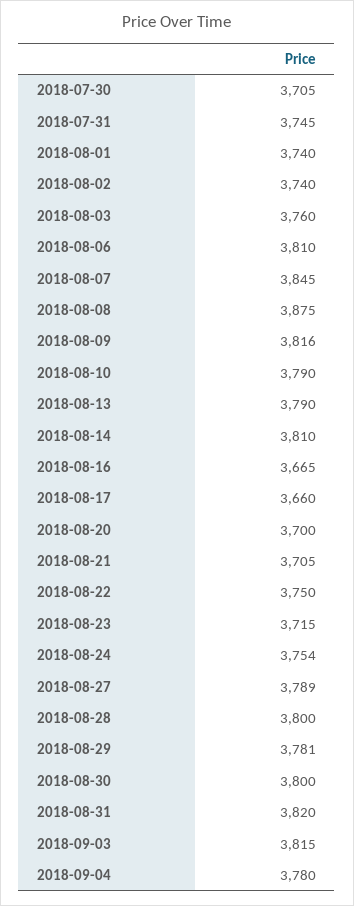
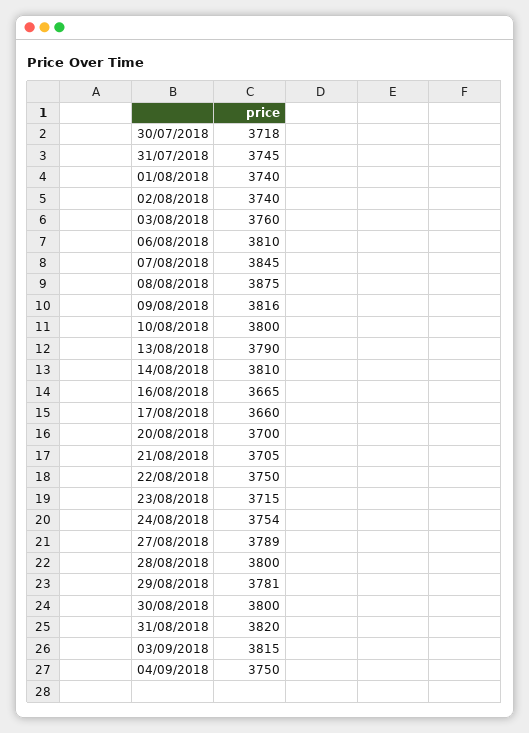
  {
-   "2018-07-30": 3705,
+   "2018-07-30": 3718,
    "2018-07-31": 3745,
    "2018-08-01": 3740,
    "2018-08-02": 3740,
    "2018-08-03": 3760,
    "2018-08-06": 3810,
    "2018-08-07": 3845,
    "2018-08-08": 3875,
    "2018-08-09": 3816,
-   "2018-08-10": 3790,
+   "2018-08-10": 3800,
    "2018-08-13": 3790,
    "2018-08-14": 3810,
    "2018-08-16": 3665,
    "2018-08-17": 3660,
    "2018-08-20": 3700,
    "2018-08-21": 3705,
    "2018-08-22": 3750,
    "2018-08-23": 3715,
    "2018-08-24": 3754,
    "2018-08-27": 3789,
    "2018-08-28": 3800,
    "2018-08-29": 3781,
    "2018-08-30": 3800,
    "2018-08-31": 3820,
    "2018-09-03": 3815,
-   "2018-09-04": 3780
+   "2018-09-04": 3750
  }

